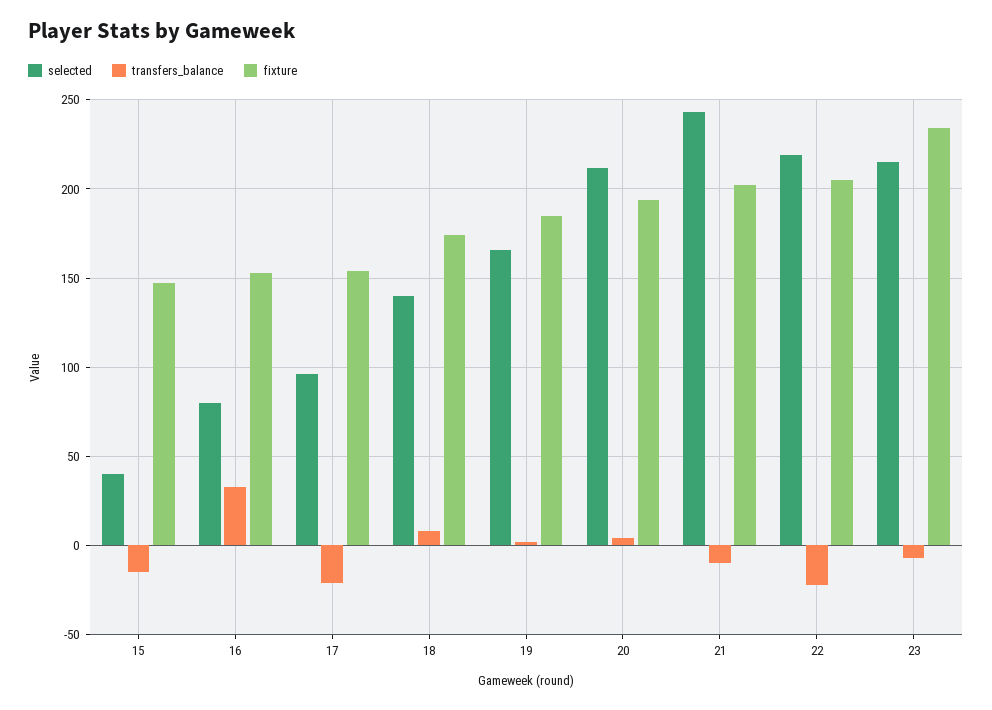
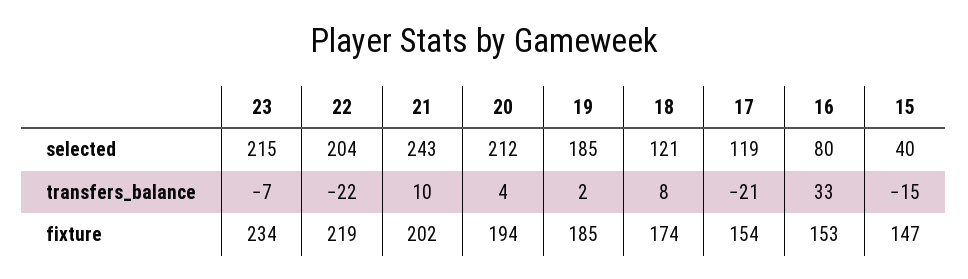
  {
    "selected": {
      "15": 40,
      "16": 80,
-     "17": 95,
+     "17": 119,
-     "18": 140,
+     "18": 121,
-     "19": 165,
+     "19": 185,
      "20": 212,
      "21": 243,
-     "22": 220,
+     "22": 204,
      "23": 215
    },
    "transfers_balance": {
      "15": -15,
      "16": 33,
      "17": -21,
      "18": 8,
      "19": 2,
      "20": 4,
-     "21": -10,
+     "21": 10,
      "22": -22,
      "23": -7
    },
    "fixture": {
      "15": 147,
      "16": 153,
      "17": 154,
      "18": 174,
      "19": 185,
      "20": 194,
      "21": 202,
-     "22": 205,
+     "22": 219,
      "23": 234
    }
  }

